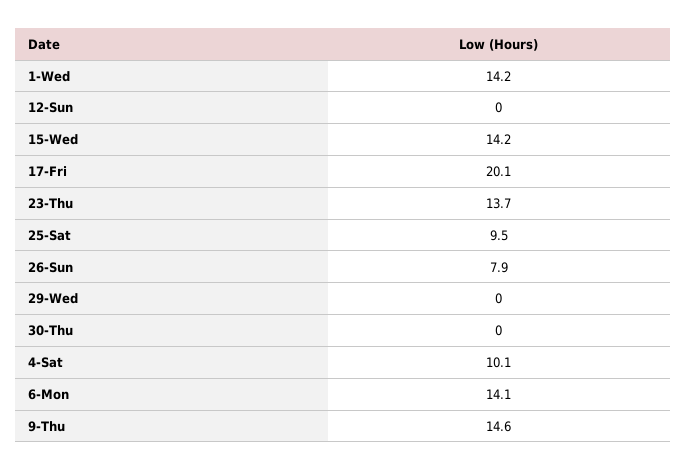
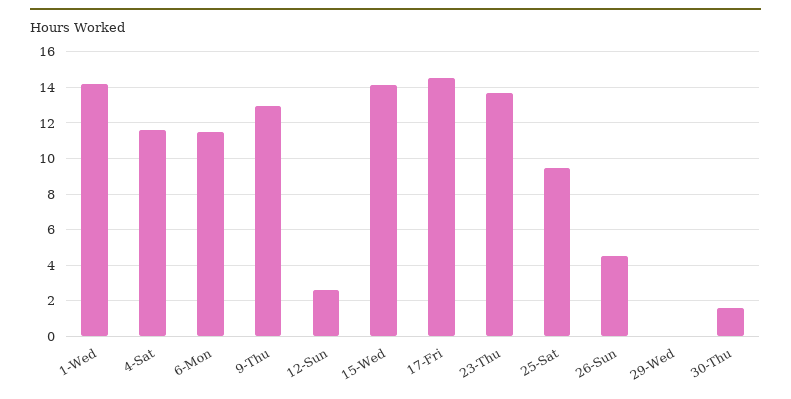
  {
    "1-Wed": 14.2,
-   "12-Sun": 0,
+   "12-Sun": 2.5,
    "15-Wed": 14.2,
-   "17-Fri": 20.1,
+   "17-Fri": 14.5,
    "23-Thu": 13.7,
    "25-Sat": 9.5,
-   "26-Sun": 7.9,
+   "26-Sun": 4.5,
    "29-Wed": 0,
-   "30-Thu": 0,
+   "30-Thu": 1.5,
-   "4-Sat": 10.1,
+   "4-Sat": 11.5,
-   "6-Mon": 14.1,
+   "6-Mon": 11.5,
-   "9-Thu": 14.6
+   "9-Thu": 13
  }

